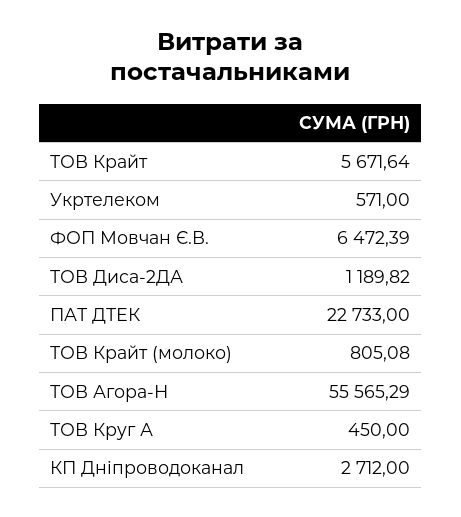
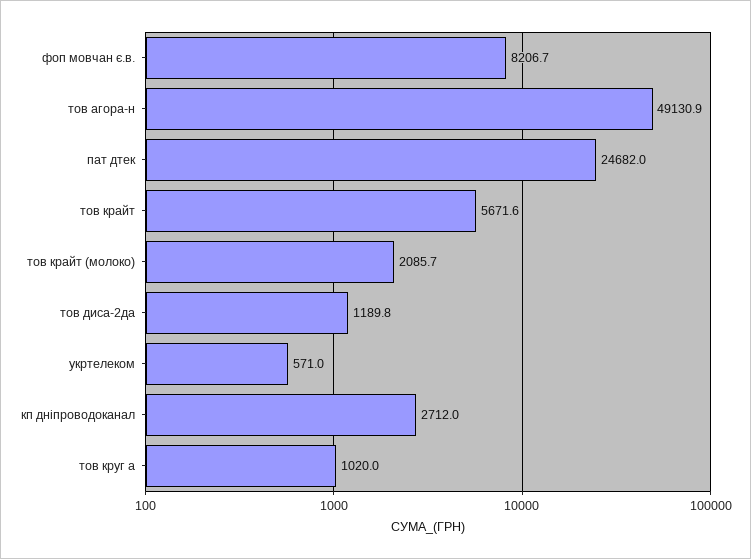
  {
    "ТОВ Крайт": 5671.64,
    "Укртелеком": 571,
-   "ФОП Мовчан Є.В.": 6472.39,
+   "ФОП Мовчан Є.В.": 8206.7,
    "ТОВ Диса-2ДА": 1189.82,
-   "ПАТ ДТЕК": 22733,
+   "ПАТ ДТЕК": 24682,
-   "ТОВ Крайт (молоко)": 805.08,
+   "ТОВ Крайт (молоко)": 2085.7,
-   "ТОВ Агора-Н": 55565.29,
+   "ТОВ Агора-Н": 49130.9,
-   "ТОВ Круг А": 450,
+   "ТОВ Круг А": 1020,
    "КП Дніпроводоканал": 2712
  }

